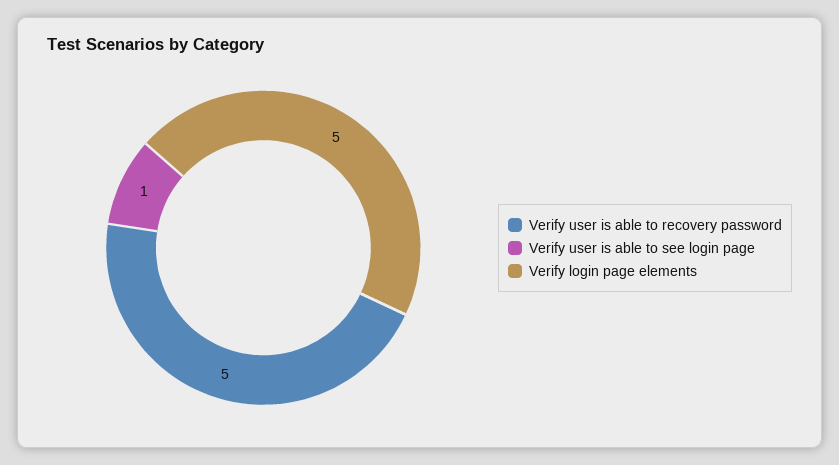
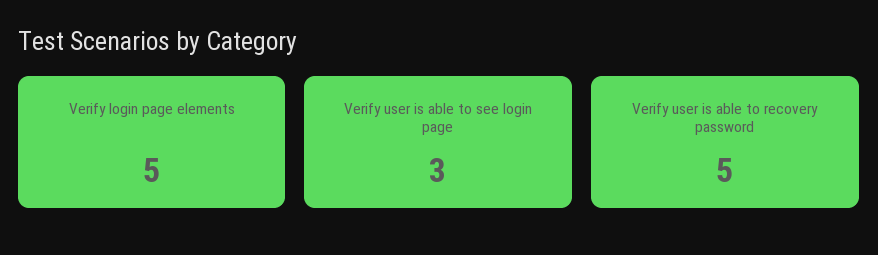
  {
    "Verify user is able to recovery password": 5,
-   "Verify user is able to see login page": 1,
+   "Verify user is able to see login page": 3,
    "Verify login page elements": 5
  }

